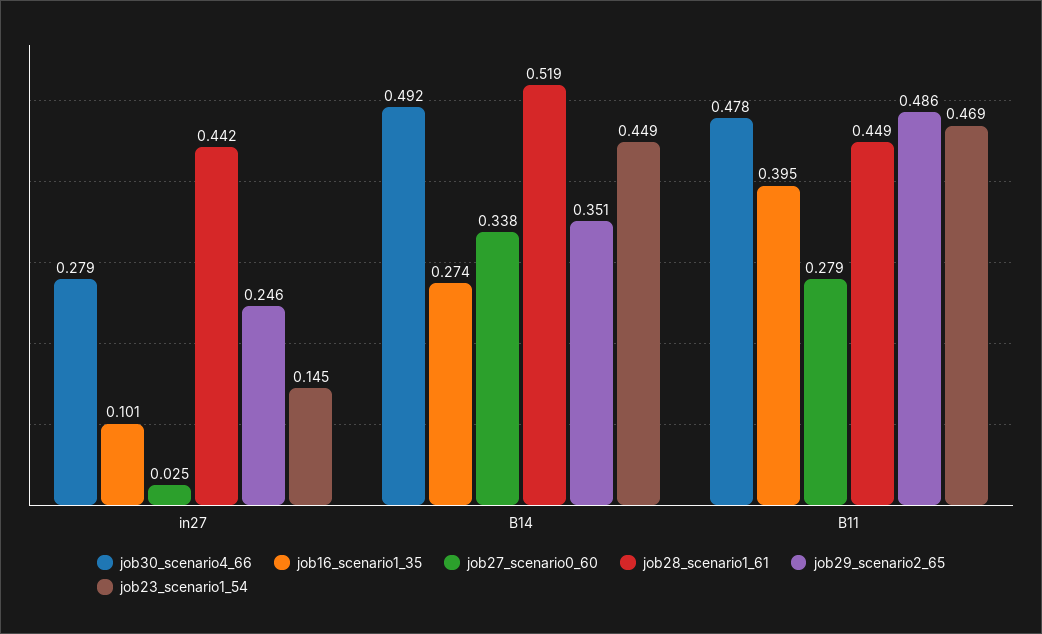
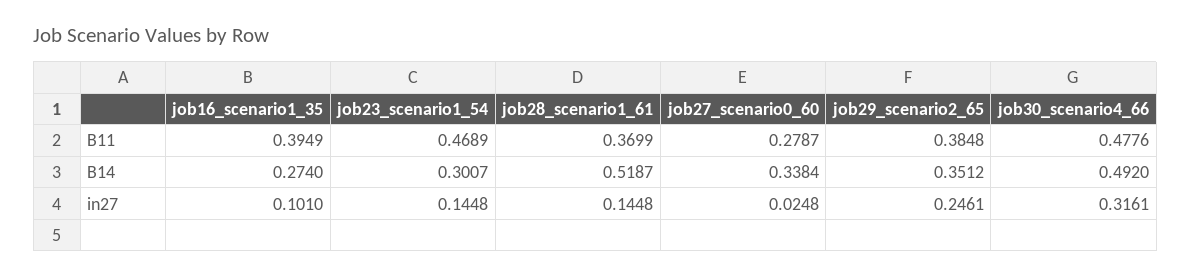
  {
    "job30_scenario4_66": {
-     "in27": 0.279,
+     "in27": 0.3161,
      "B14": 0.492,
      "B11": 0.4776
    },
    "job16_scenario1_35": {
      "in27": 0.101,
      "B14": 0.274,
      "B11": 0.3949
    },
    "job27_scenario0_60": {
      "in27": 0.0248,
      "B14": 0.3384,
      "B11": 0.2787
    },
    "job28_scenario1_61": {
-     "in27": 0.442,
+     "in27": 0.1448,
      "B14": 0.5187,
-     "B11": 0.449
+     "B11": 0.3699
    },
    "job29_scenario2_65": {
      "in27": 0.2461,
      "B14": 0.3512,
-     "B11": 0.486
+     "B11": 0.3848
    },
    "job23_scenario1_54": {
      "in27": 0.1448,
-     "B14": 0.449,
+     "B14": 0.3007,
      "B11": 0.4689
    }
  }

